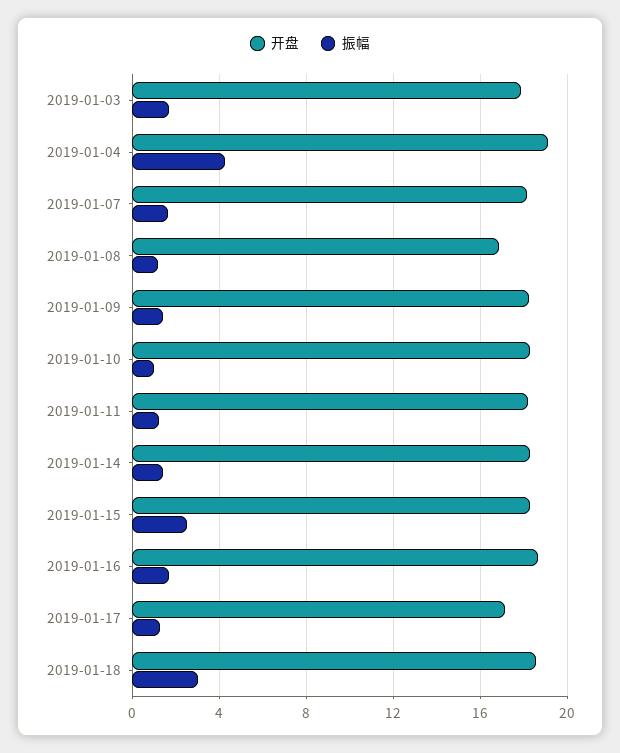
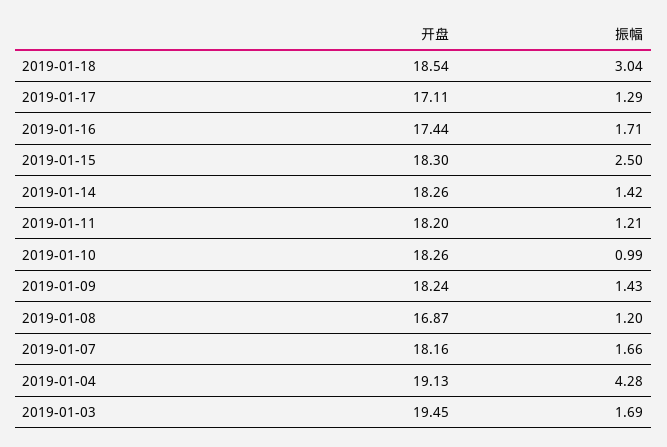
  {
    "开盘": {
-     "2019-01-03": 18,
+     "2019-01-03": 19.45,
      "2019-01-04": 19.13,
      "2019-01-07": 18.16,
      "2019-01-08": 16.87,
      "2019-01-09": 18.24,
      "2019-01-10": 18.26,
      "2019-01-11": 18.2,
      "2019-01-14": 18.26,
      "2019-01-15": 18.3,
-     "2019-01-16": 18.5,
+     "2019-01-16": 17.44,
      "2019-01-17": 17.11,
      "2019-01-18": 18.54
    },
    "振幅": {
      "2019-01-03": 1.69,
      "2019-01-04": 4.28,
      "2019-01-07": 1.66,
      "2019-01-08": 1.2,
      "2019-01-09": 1.43,
      "2019-01-10": 0.99,
      "2019-01-11": 1.21,
      "2019-01-14": 1.42,
      "2019-01-15": 2.5,
      "2019-01-16": 1.71,
      "2019-01-17": 1.29,
      "2019-01-18": 3.04
    }
  }

